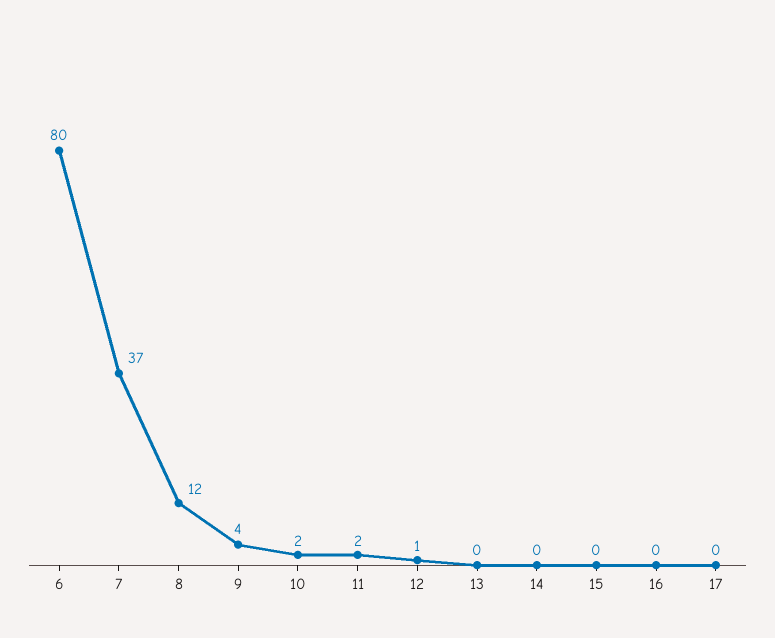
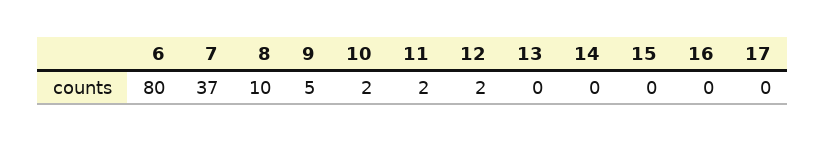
  {
    "6": 80,
    "7": 37,
-   "8": 12,
+   "8": 10,
-   "9": 4,
+   "9": 5,
    "10": 2,
    "11": 2,
-   "12": 1,
+   "12": 2,
    "13": 0,
    "14": 0,
    "15": 0,
    "16": 0,
    "17": 0
  }

